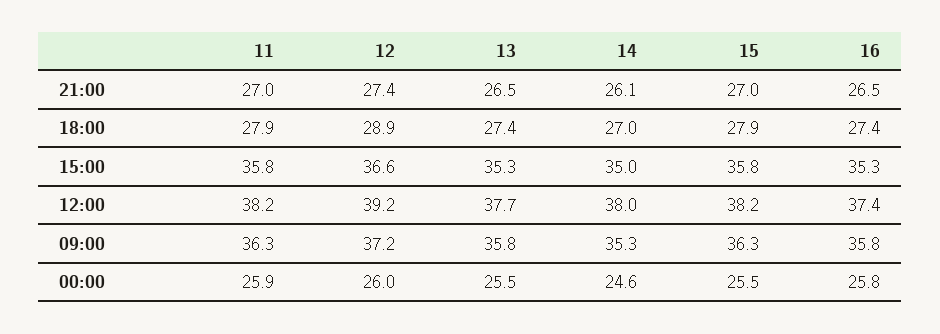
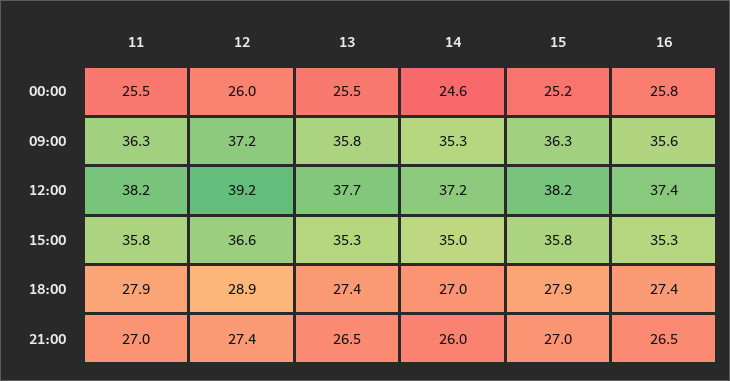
  {
    "11": {
      "21:00": 27,
      "18:00": 27.9,
      "15:00": 35.8,
      "12:00": 38.2,
      "09:00": 36.3,
-     "00:00": 25.9
+     "00:00": 25.5
    },
    "12": {
      "21:00": 27.4,
      "18:00": 28.9,
      "15:00": 36.6,
      "12:00": 39.2,
      "09:00": 37.2,
      "00:00": 26
    },
    "13": {
      "21:00": 26.5,
      "18:00": 27.4,
      "15:00": 35.3,
      "12:00": 37.7,
      "09:00": 35.8,
      "00:00": 25.5
    },
    "14": {
-     "21:00": 26.1,
+     "21:00": 26,
      "18:00": 27,
      "15:00": 35,
-     "12:00": 38,
+     "12:00": 37.2,
      "09:00": 35.3,
      "00:00": 24.6
    },
    "15": {
      "21:00": 27,
      "18:00": 27.9,
      "15:00": 35.8,
      "12:00": 38.2,
      "09:00": 36.3,
-     "00:00": 25.5
+     "00:00": 25.2
    },
    "16": {
      "21:00": 26.5,
      "18:00": 27.4,
      "15:00": 35.3,
      "12:00": 37.4,
-     "09:00": 35.8,
+     "09:00": 35.6,
      "00:00": 25.8
    }
  }

